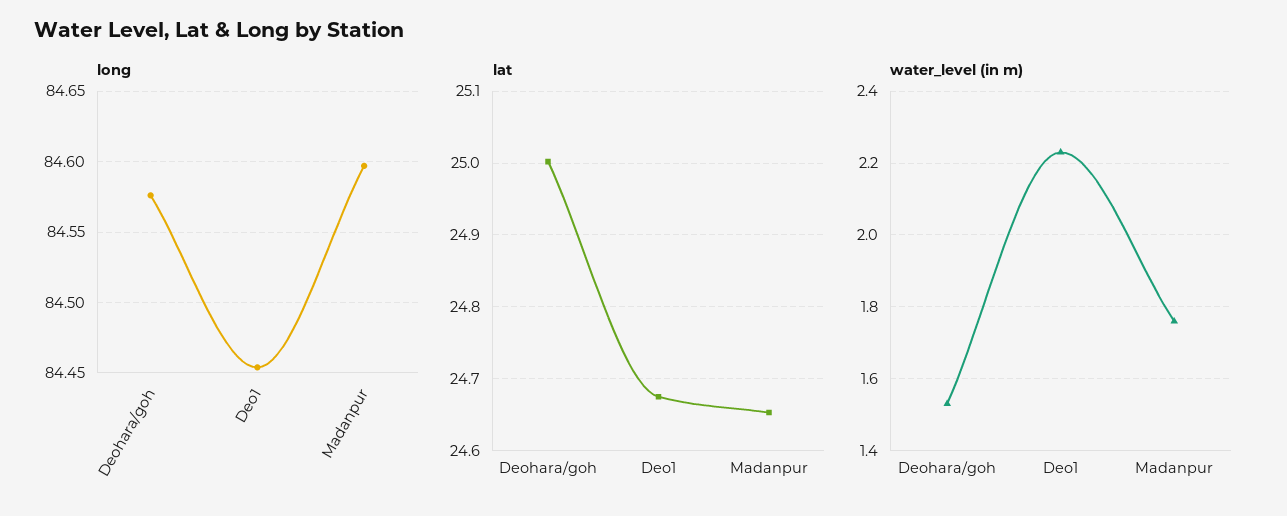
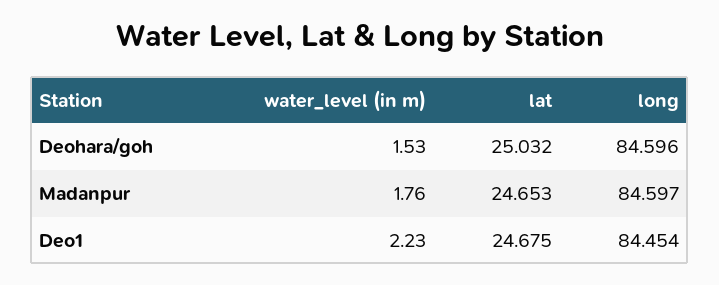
  {
    "long": {
-     "Deohara/goh": 84.575,
+     "Deohara/goh": 84.596,
      "Deo1": 84.454,
      "Madanpur": 84.597
    },
    "lat": {
-     "Deohara/goh": 25,
+     "Deohara/goh": 25.032,
      "Deo1": 24.675,
      "Madanpur": 24.653
    },
    "water_level (in m)": {
      "Deohara/goh": 1.53,
      "Deo1": 2.23,
      "Madanpur": 1.76
    }
  }

